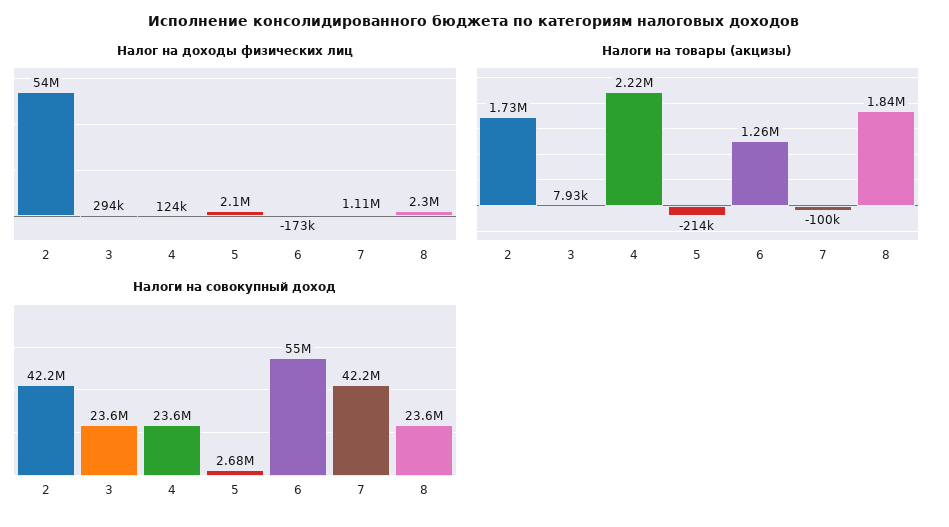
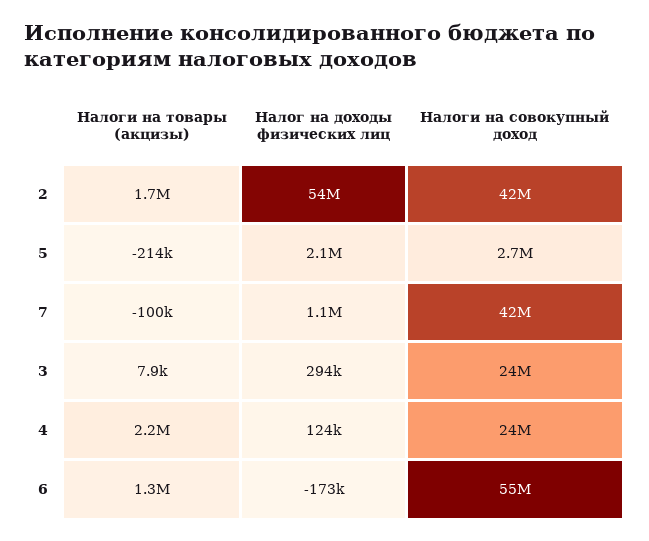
  {
    "Налог на доходы физических лиц": {
      "2": 54000000,
      "3": 294000,
      "4": 124000,
      "5": 2100000,
      "6": -173000,
-     "7": 1110000,
+     "7": 1110000
-     "8": 2300000
    },
    "Налоги на товары (акцизы)": {
      "2": 1730000,
      "3": 7930,
      "4": 2220000,
      "5": -214000,
      "6": 1260000,
-     "7": -100000,
+     "7": -100000
-     "8": 1840000
    },
    "Налоги на совокупный доход": {
      "2": 42200000,
      "3": 23600000,
      "4": 23600000,
      "5": 2680000,
      "6": 55000000,
-     "7": 42200000,
+     "7": 42200000
-     "8": 23600000
    }
  }

